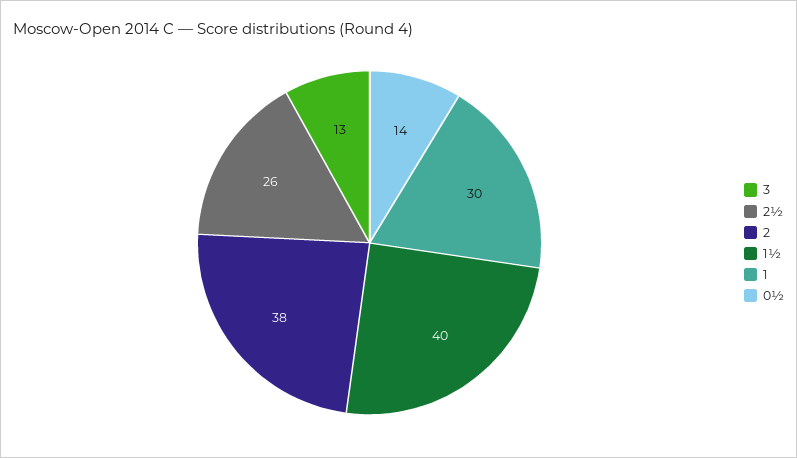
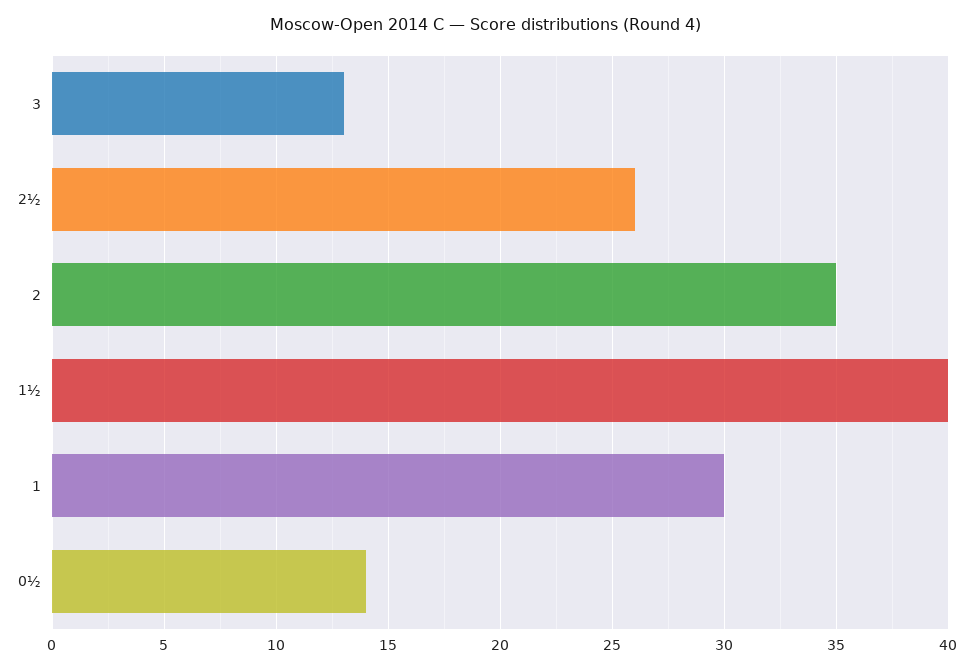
  {
    "3": 13,
    "2½": 26,
-   "2": 38,
+   "2": 35,
    "1½": 40,
    "1": 30,
    "0½": 14
  }

